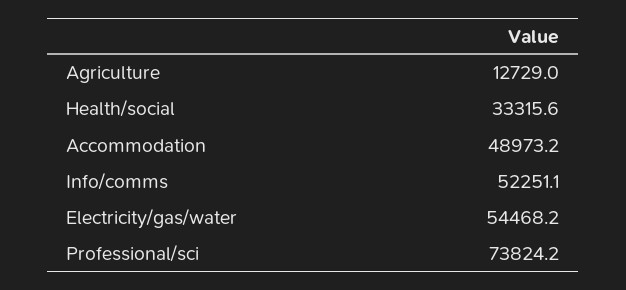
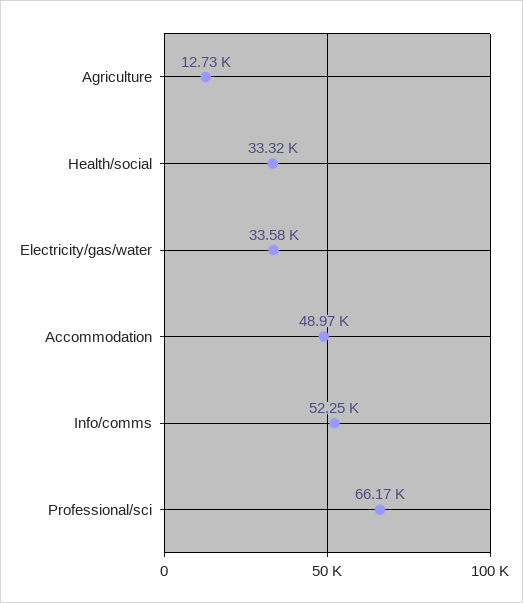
  {
    "Agriculture": 12729,
    "Health/social": 33315.6,
    "Accommodation": 48973.2,
    "Info/comms": 52251.1,
-   "Electricity/gas/water": 54468.2,
+   "Electricity/gas/water": 33580,
-   "Professional/sci": 73824.2
+   "Professional/sci": 66170
  }

